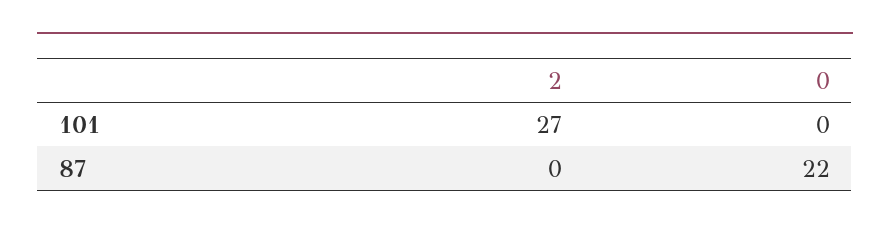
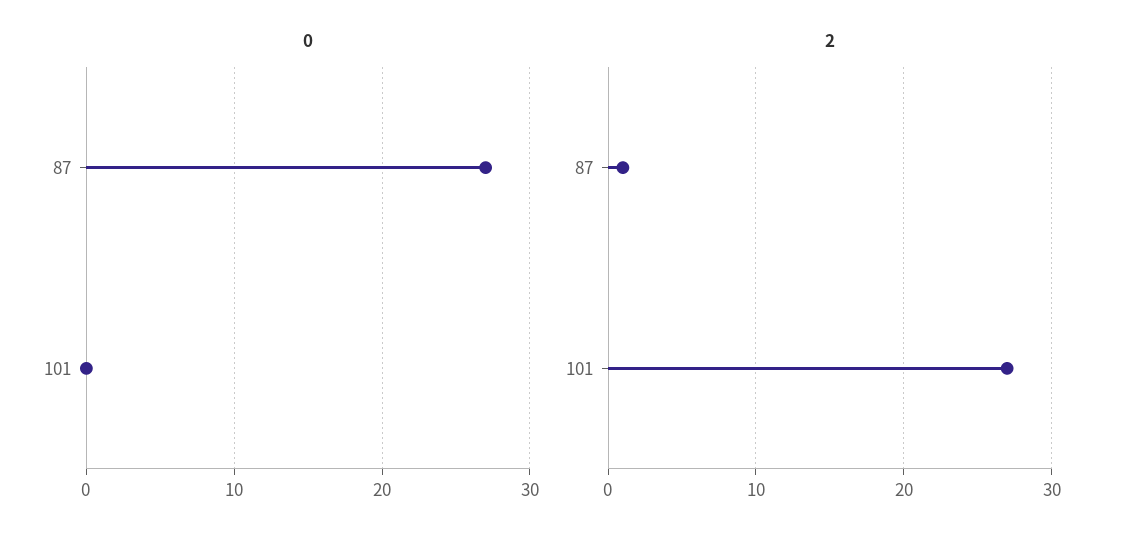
  {
    "2": {
      "101": 27,
-     "87": 0
+     "87": 1
    },
    "0": {
      "101": 0,
-     "87": 22
+     "87": 27
    }
  }

